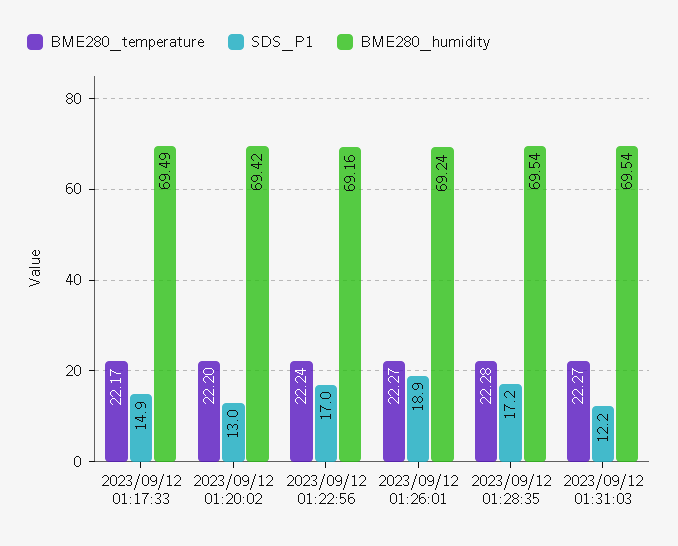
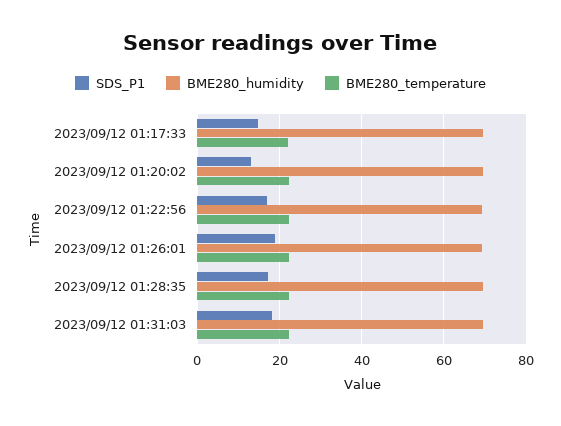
  {
    "BME280_temperature": {
      "2023/09/12 01:17:33": 22.17,
      "2023/09/12 01:20:02": 22.2,
      "2023/09/12 01:22:56": 22.24,
      "2023/09/12 01:26:01": 22.27,
      "2023/09/12 01:28:35": 22.28,
      "2023/09/12 01:31:03": 22.27
    },
    "SDS_P1": {
      "2023/09/12 01:17:33": 14.9,
      "2023/09/12 01:20:02": 13,
      "2023/09/12 01:22:56": 17,
      "2023/09/12 01:26:01": 18.9,
      "2023/09/12 01:28:35": 17.2,
-     "2023/09/12 01:31:03": 12.2
+     "2023/09/12 01:31:03": 18
    },
    "BME280_humidity": {
      "2023/09/12 01:17:33": 69.49,
      "2023/09/12 01:20:02": 69.42,
      "2023/09/12 01:22:56": 69.16,
      "2023/09/12 01:26:01": 69.24,
      "2023/09/12 01:28:35": 69.54,
      "2023/09/12 01:31:03": 69.54
    }
  }

